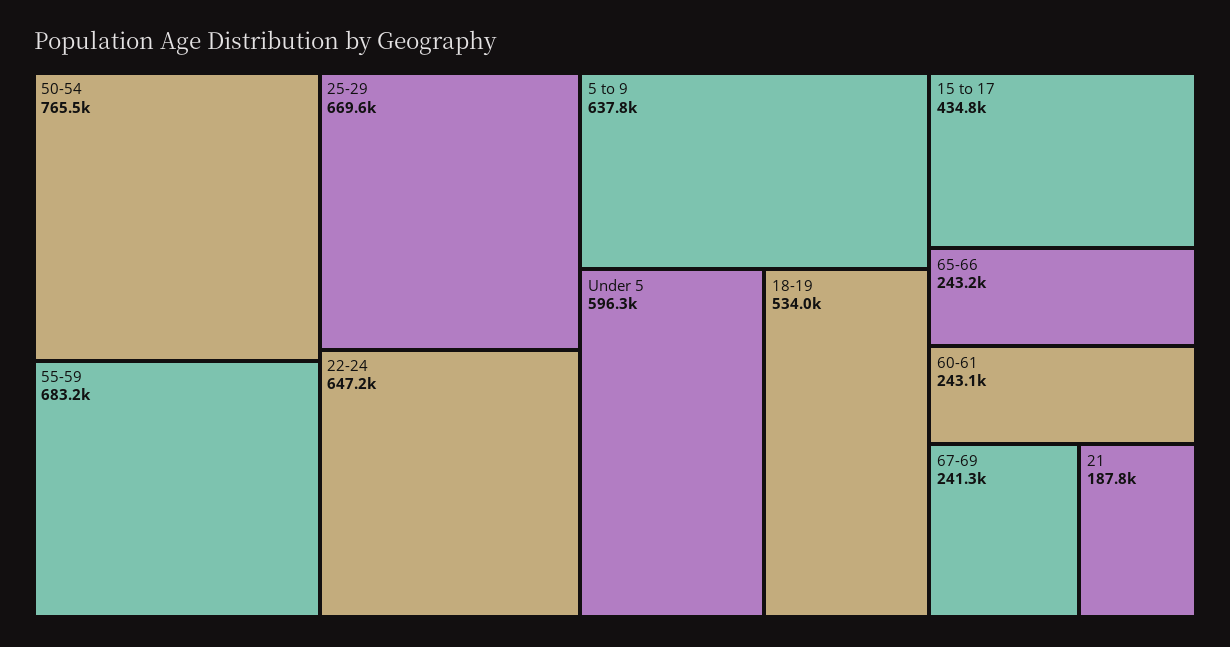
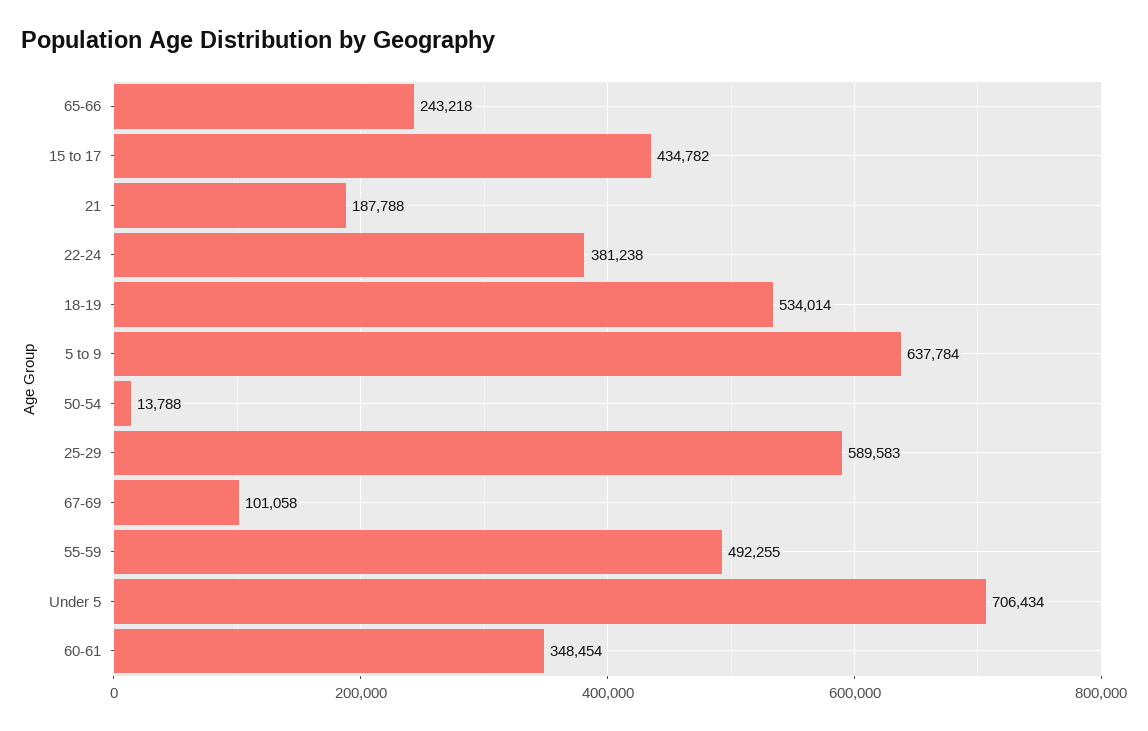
  {
-   "50-54": 765500,
+   "50-54": 13788,
-   "55-59": 683200,
+   "55-59": 492255,
-   "25-29": 669600,
+   "25-29": 589583,
-   "22-24": 647200,
+   "22-24": 381238,
    "5 to 9": 637784,
-   "Under 5": 596300,
+   "Under 5": 706434,
    "18-19": 534014,
    "15 to 17": 434782,
    "65-66": 243218,
-   "60-61": 243100,
+   "60-61": 348454,
-   "67-69": 241300,
+   "67-69": 101058,
    "21": 187788
  }

